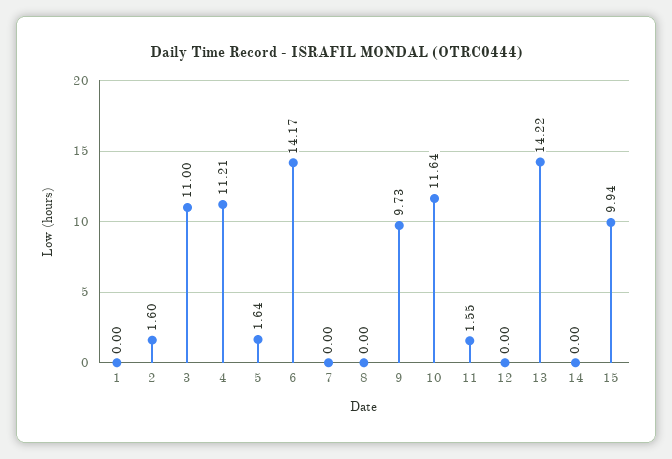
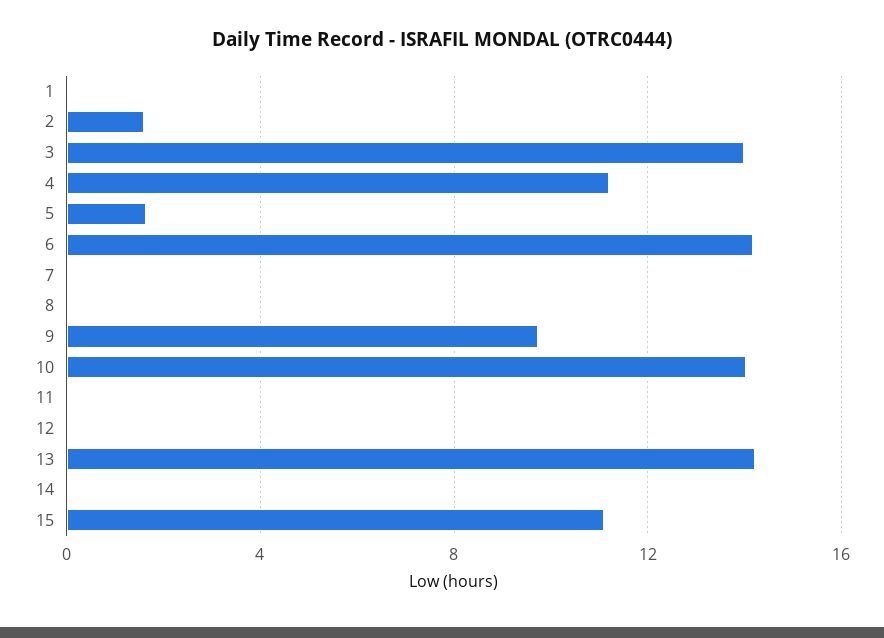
  {
    "1": 0,
    "2": 1.6,
-   "3": 11,
+   "3": 14,
    "4": 11.21,
    "5": 1.64,
    "6": 14.17,
    "7": 0,
    "8": 0,
    "9": 9.73,
-   "10": 11.64,
+   "10": 14,
-   "11": 1.55,
+   "11": 0,
    "12": 0,
    "13": 14.22,
    "14": 0,
-   "15": 9.94
+   "15": 11
  }

